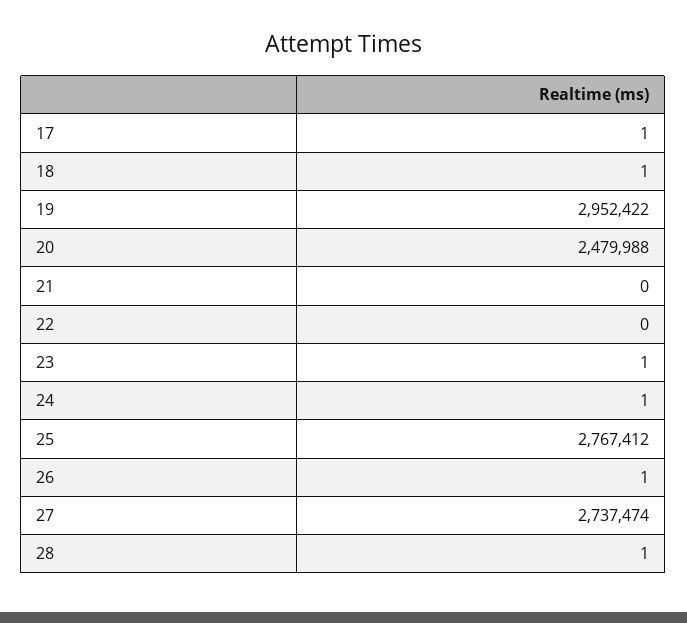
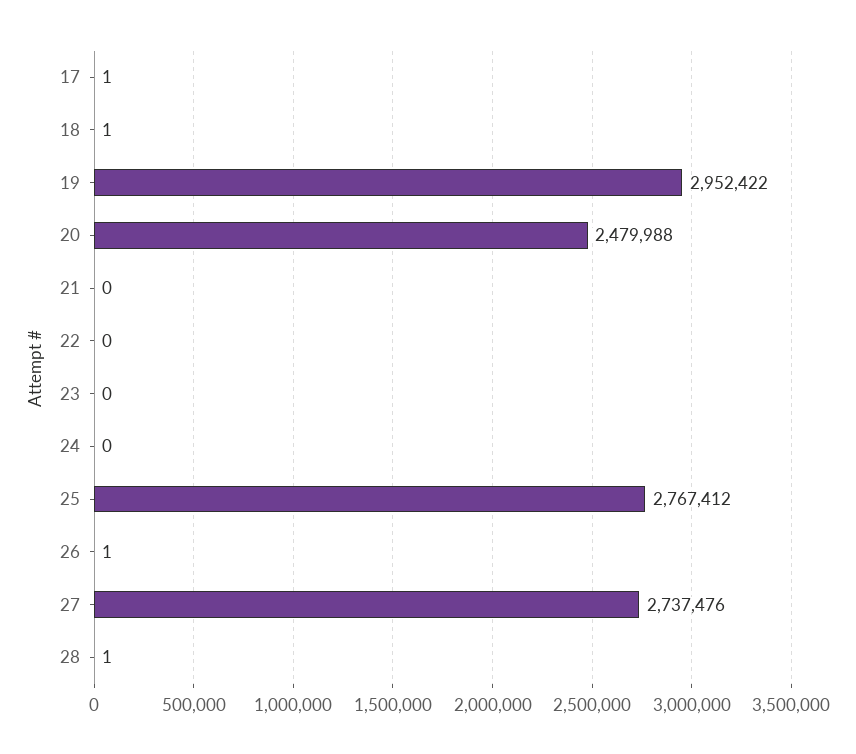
  {
    "17": 1,
    "18": 1,
    "19": 2952422,
    "20": 2479988,
    "21": 0,
    "22": 0,
-   "23": 1,
+   "23": 0,
-   "24": 1,
+   "24": 0,
    "25": 2767412,
    "26": 1,
-   "27": 2737474,
+   "27": 2737476,
    "28": 1
  }

